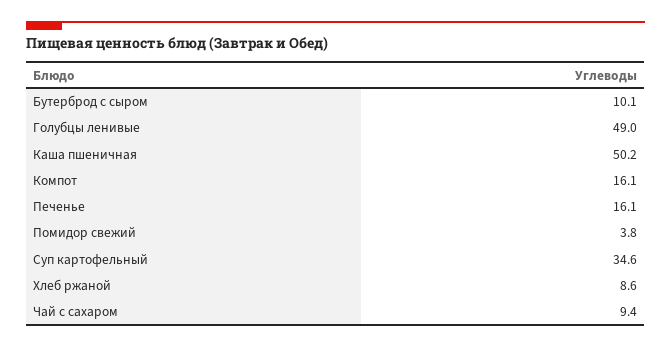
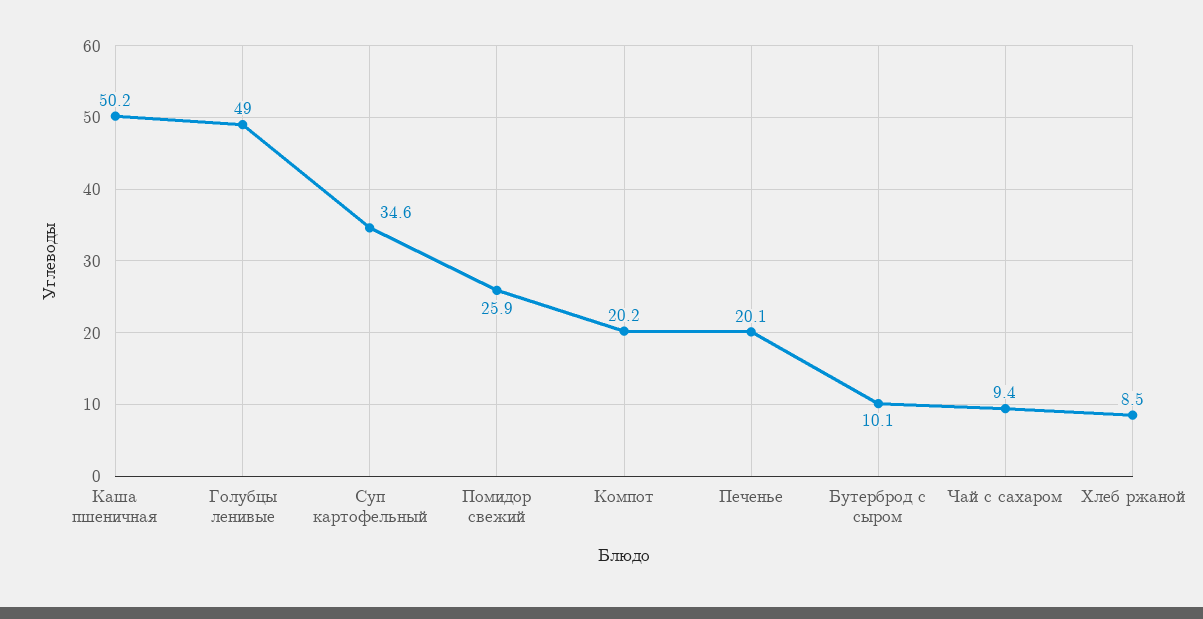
  {
    "Бутерброд с сыром": 10.1,
    "Голубцы ленивые": 49,
    "Каша пшеничная": 50.2,
-   "Компот": 16.1,
+   "Компот": 20.2,
-   "Печенье": 16.1,
+   "Печенье": 20.1,
-   "Помидор свежий": 3.8,
+   "Помидор свежий": 25.9,
    "Суп картофельный": 34.6,
-   "Хлеб ржаной": 8.6,
+   "Хлеб ржаной": 8.5,
    "Чай с сахаром": 9.4
  }

